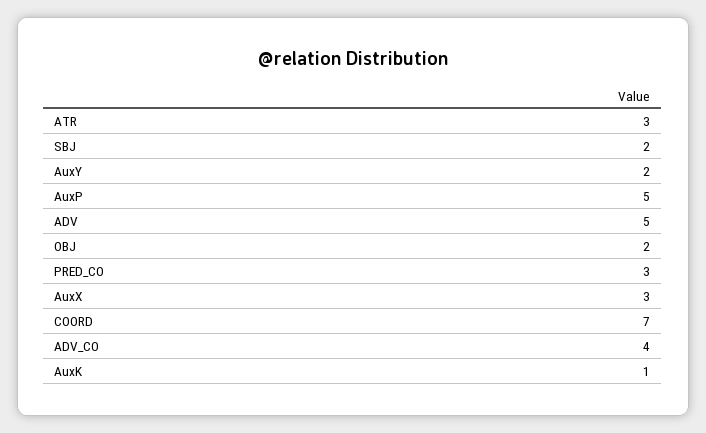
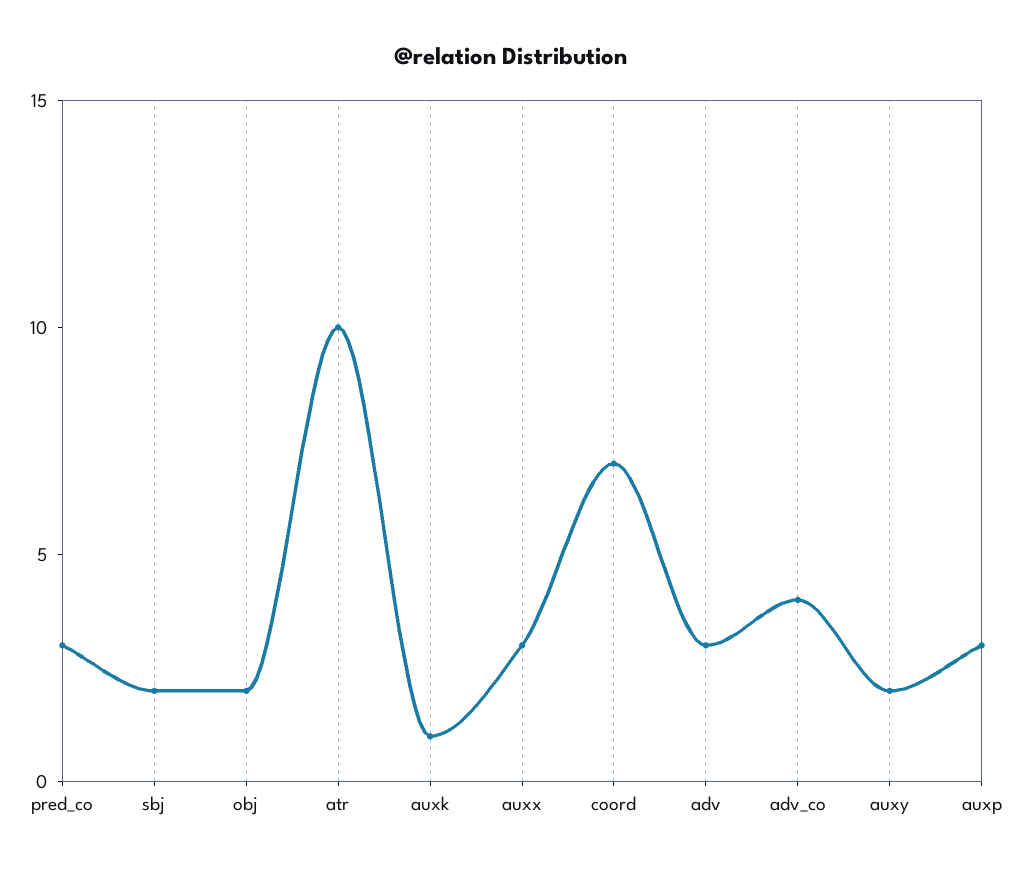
  {
-   "ATR": 3,
+   "ATR": 10,
    "SBJ": 2,
    "AuxY": 2,
-   "AuxP": 5,
+   "AuxP": 3,
-   "ADV": 5,
+   "ADV": 3,
    "OBJ": 2,
    "PRED_CO": 3,
    "AuxX": 3,
    "COORD": 7,
    "ADV_CO": 4,
    "AuxK": 1
  }

